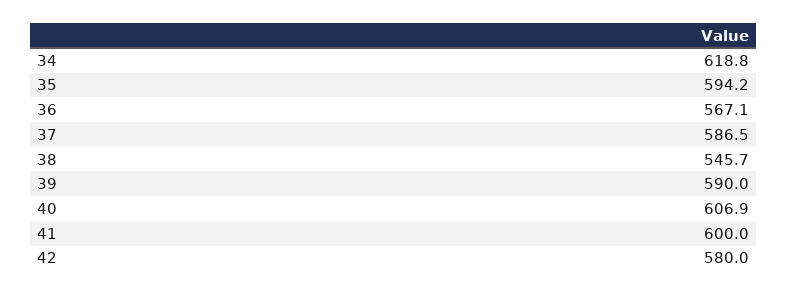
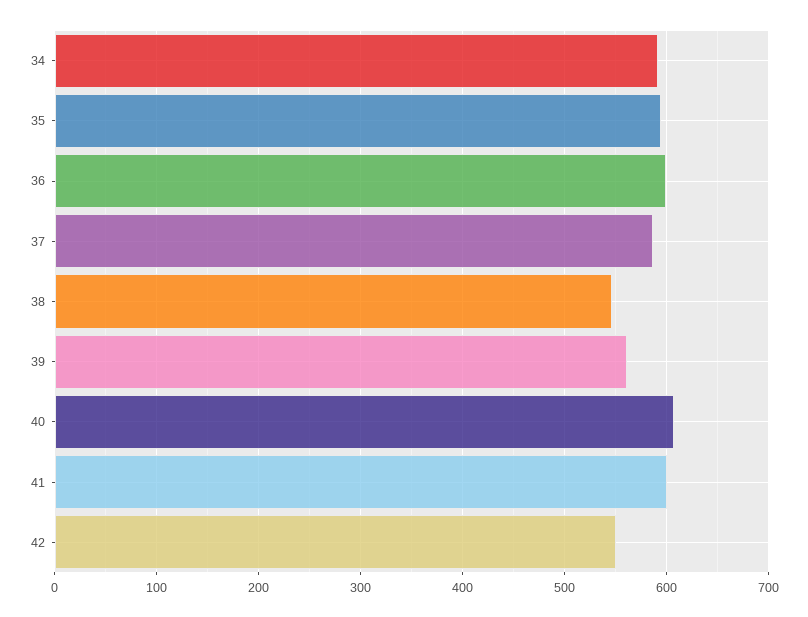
  {
-   "34": 618.8,
+   "34": 590,
    "35": 594.2,
-   "36": 567.1,
+   "36": 600,
    "37": 586.5,
    "38": 545.7,
-   "39": 590,
+   "39": 560,
    "40": 606.9,
    "41": 600,
-   "42": 580
+   "42": 550
  }

